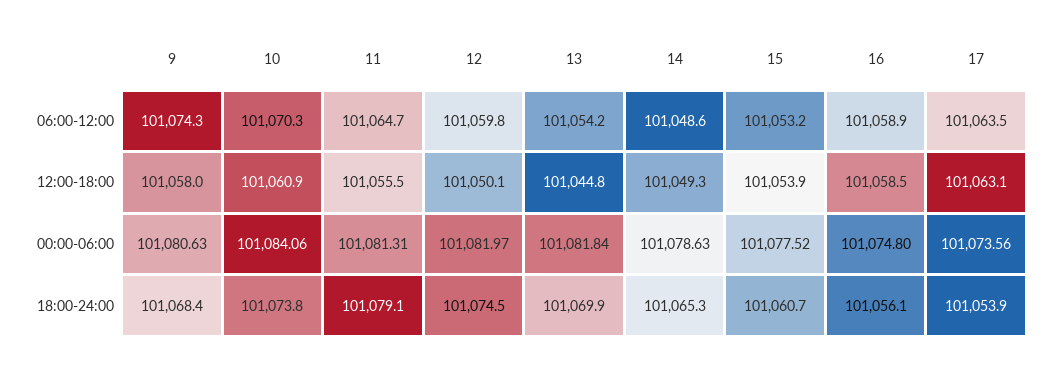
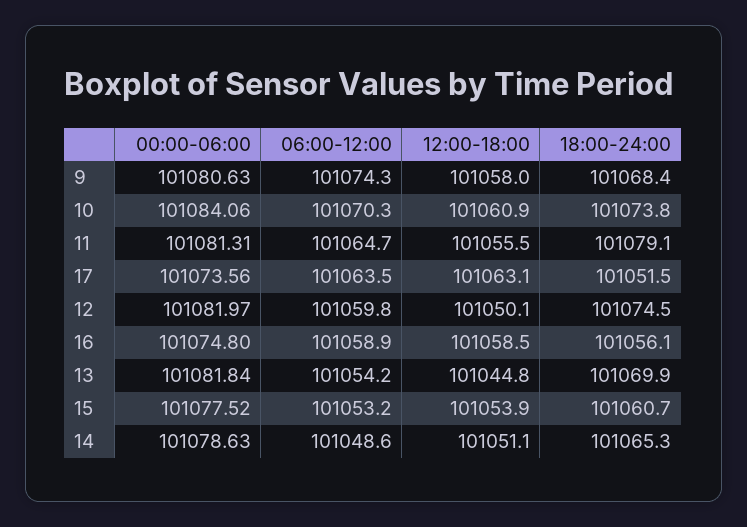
  {
    "9": {
      "06:00-12:00": 101074.3,
      "12:00-18:00": 101058,
      "00:00-06:00": 101080.63,
      "18:00-24:00": 101068.4
    },
    "10": {
      "06:00-12:00": 101070.3,
      "12:00-18:00": 101060.9,
      "00:00-06:00": 101084.06,
      "18:00-24:00": 101073.8
    },
    "11": {
      "06:00-12:00": 101064.7,
      "12:00-18:00": 101055.5,
      "00:00-06:00": 101081.31,
      "18:00-24:00": 101079.1
    },
    "12": {
      "06:00-12:00": 101059.8,
      "12:00-18:00": 101050.1,
      "00:00-06:00": 101081.97,
      "18:00-24:00": 101074.5
    },
    "13": {
      "06:00-12:00": 101054.2,
      "12:00-18:00": 101044.8,
      "00:00-06:00": 101081.84,
      "18:00-24:00": 101069.9
    },
    "14": {
      "06:00-12:00": 101048.6,
-     "12:00-18:00": 101049.3,
+     "12:00-18:00": 101051.1,
      "00:00-06:00": 101078.63,
      "18:00-24:00": 101065.3
    },
    "15": {
      "06:00-12:00": 101053.2,
      "12:00-18:00": 101053.9,
      "00:00-06:00": 101077.52,
      "18:00-24:00": 101060.7
    },
    "16": {
      "06:00-12:00": 101058.9,
      "12:00-18:00": 101058.5,
      "00:00-06:00": 101074.8,
      "18:00-24:00": 101056.1
    },
    "17": {
      "06:00-12:00": 101063.5,
      "12:00-18:00": 101063.1,
      "00:00-06:00": 101073.56,
-     "18:00-24:00": 101053.9
+     "18:00-24:00": 101051.5
    }
  }

